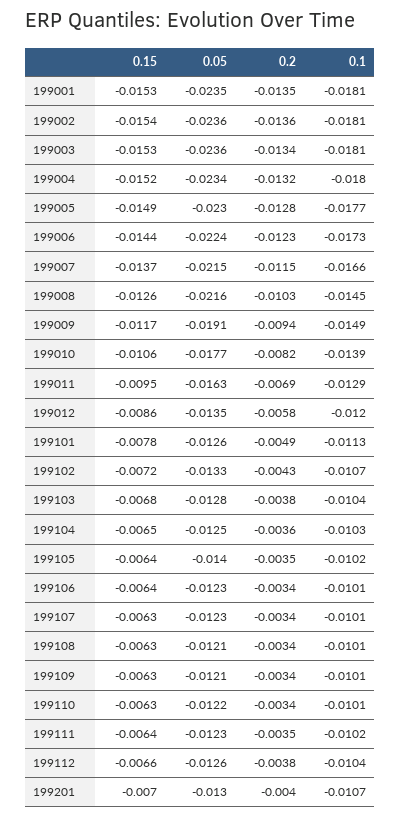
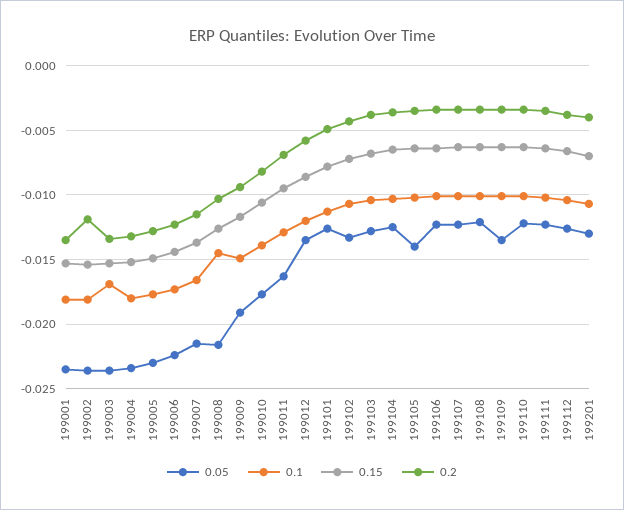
  {
    "0.15": {
      "199001": -0.0153,
      "199002": -0.0154,
      "199003": -0.0153,
      "199004": -0.0152,
      "199005": -0.0149,
      "199006": -0.0144,
      "199007": -0.0137,
      "199008": -0.0126,
      "199009": -0.0117,
      "199010": -0.0106,
      "199011": -0.0095,
      "199012": -0.0086,
      "199101": -0.0078,
      "199102": -0.0072,
      "199103": -0.0068,
      "199104": -0.0065,
      "199105": -0.0064,
      "199106": -0.0064,
      "199107": -0.0063,
      "199108": -0.0063,
      "199109": -0.0063,
      "199110": -0.0063,
      "199111": -0.0064,
      "199112": -0.0066,
      "199201": -0.007
    },
    "0.05": {
      "199001": -0.0235,
      "199002": -0.0236,
      "199003": -0.0236,
      "199004": -0.0234,
      "199005": -0.023,
      "199006": -0.0224,
      "199007": -0.0215,
      "199008": -0.0216,
      "199009": -0.0191,
      "199010": -0.0177,
      "199011": -0.0163,
      "199012": -0.0135,
      "199101": -0.0126,
      "199102": -0.0133,
      "199103": -0.0128,
      "199104": -0.0125,
      "199105": -0.014,
      "199106": -0.0123,
      "199107": -0.0123,
      "199108": -0.0121,
-     "199109": -0.0121,
+     "199109": -0.0135,
      "199110": -0.0122,
      "199111": -0.0123,
      "199112": -0.0126,
      "199201": -0.013
    },
    "0.2": {
      "199001": -0.0135,
-     "199002": -0.0136,
+     "199002": -0.012,
      "199003": -0.0134,
      "199004": -0.0132,
      "199005": -0.0128,
      "199006": -0.0123,
      "199007": -0.0115,
      "199008": -0.0103,
      "199009": -0.0094,
      "199010": -0.0082,
      "199011": -0.0069,
      "199012": -0.0058,
      "199101": -0.0049,
      "199102": -0.0043,
      "199103": -0.0038,
      "199104": -0.0036,
      "199105": -0.0035,
      "199106": -0.0034,
      "199107": -0.0034,
      "199108": -0.0034,
      "199109": -0.0034,
      "199110": -0.0034,
      "199111": -0.0035,
      "199112": -0.0038,
      "199201": -0.004
    },
    "0.1": {
      "199001": -0.0181,
      "199002": -0.0181,
-     "199003": -0.0181,
+     "199003": -0.017,
      "199004": -0.018,
      "199005": -0.0177,
      "199006": -0.0173,
      "199007": -0.0166,
      "199008": -0.0145,
      "199009": -0.0149,
      "199010": -0.0139,
      "199011": -0.0129,
      "199012": -0.012,
      "199101": -0.0113,
      "199102": -0.0107,
      "199103": -0.0104,
      "199104": -0.0103,
      "199105": -0.0102,
      "199106": -0.0101,
      "199107": -0.0101,
      "199108": -0.0101,
      "199109": -0.0101,
      "199110": -0.0101,
      "199111": -0.0102,
      "199112": -0.0104,
      "199201": -0.0107
    }
  }

